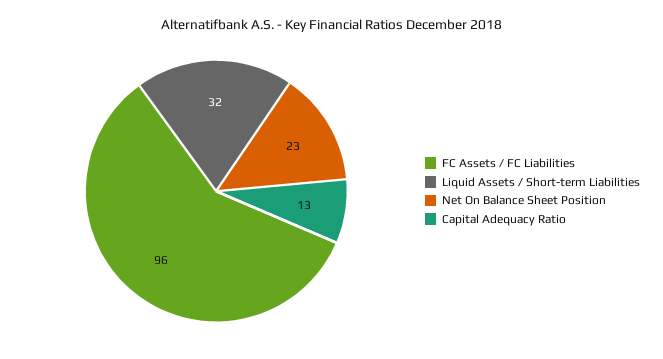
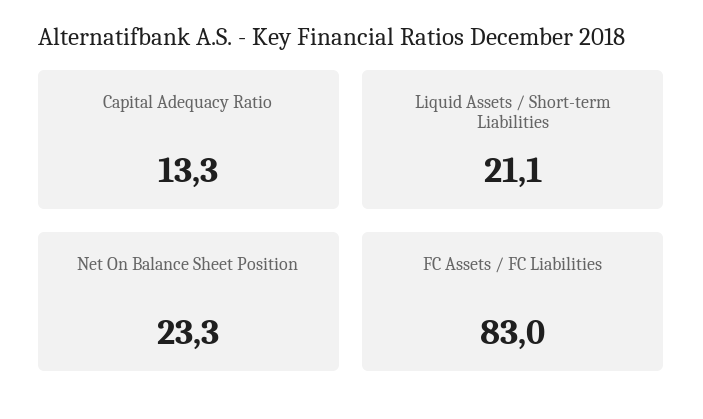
  {
-   "FC Assets / FC Liabilities": 96,
+   "FC Assets / FC Liabilities": 83,
-   "Liquid Assets / Short-term Liabilities": 32,
+   "Liquid Assets / Short-term Liabilities": 21.1,
    "Net On Balance Sheet Position": 23.3,
    "Capital Adequacy Ratio": 13.3
  }

